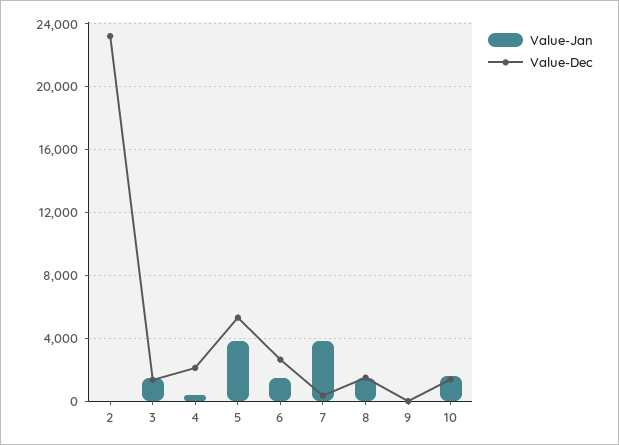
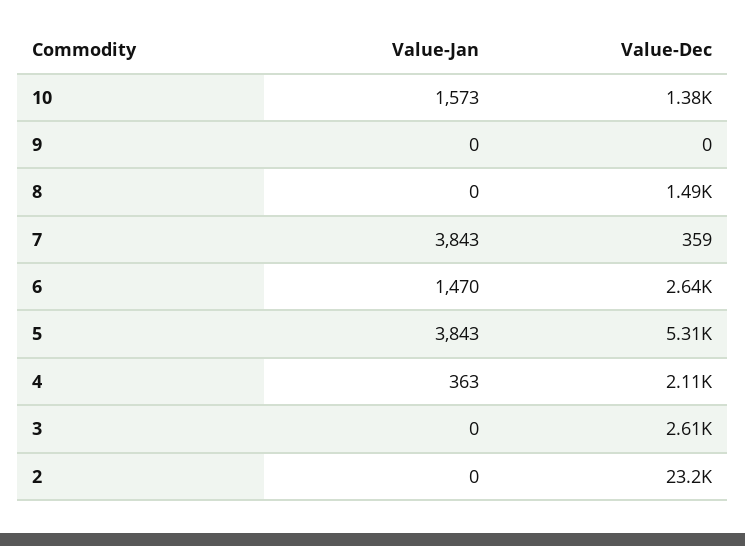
  {
    "Value-Jan": {
      "2": 0,
-     "3": 1500,
+     "3": 0,
      "4": 363,
      "5": 3843,
      "6": 1470,
      "7": 3843,
-     "8": 1500,
+     "8": 0,
      "9": 0,
      "10": 1573
    },
    "Value-Dec": {
      "2": 23200,
-     "3": 1500,
+     "3": 2610,
      "4": 2110,
      "5": 5310,
      "6": 2640,
      "7": 359,
      "8": 1490,
      "9": 0,
      "10": 1380
    }
  }

